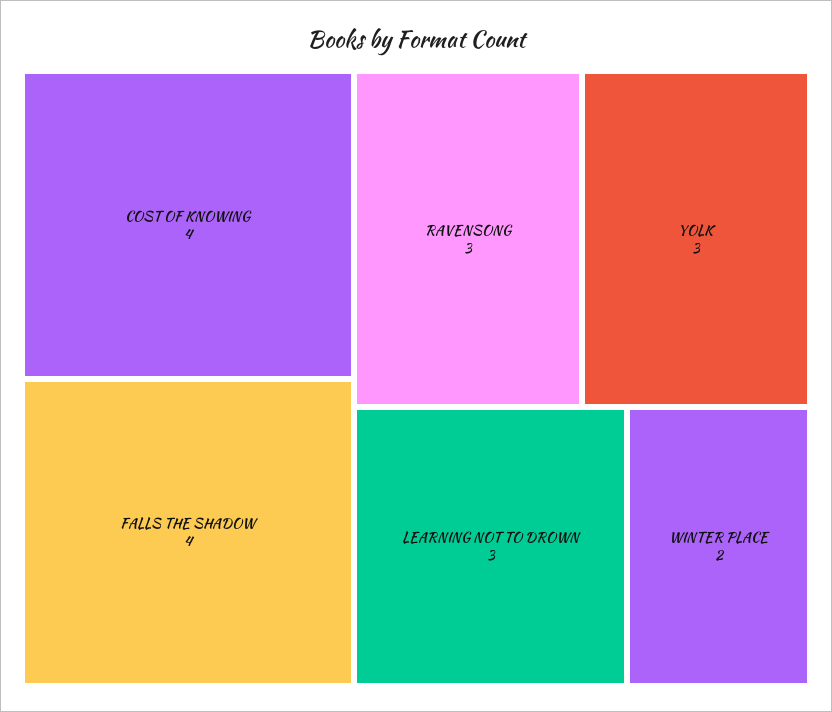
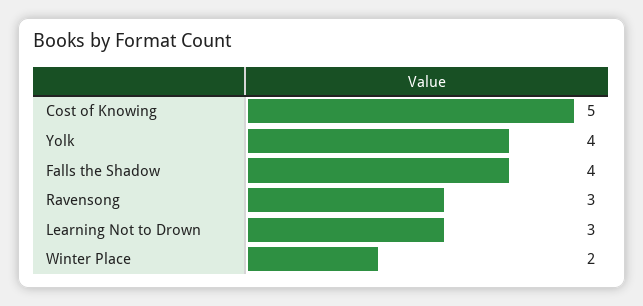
  {
-   "COST OF KNOWING": 4,
+   "COST OF KNOWING": 5,
    "FALLS THE SHADOW": 4,
    "RAVENSONG": 3,
-   "YOLK": 3,
+   "YOLK": 4,
    "LEARNING NOT TO DROWN": 3,
    "WINTER PLACE": 2
  }

